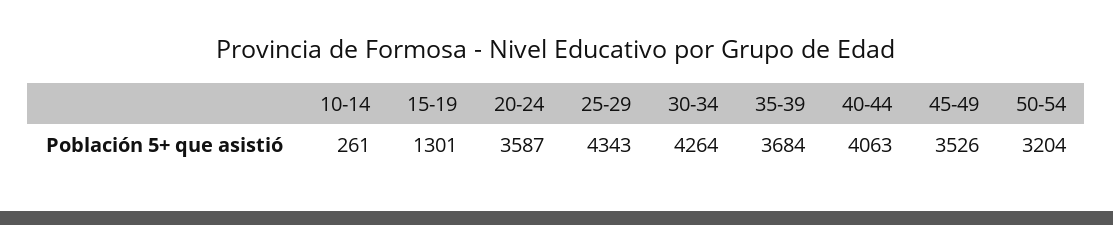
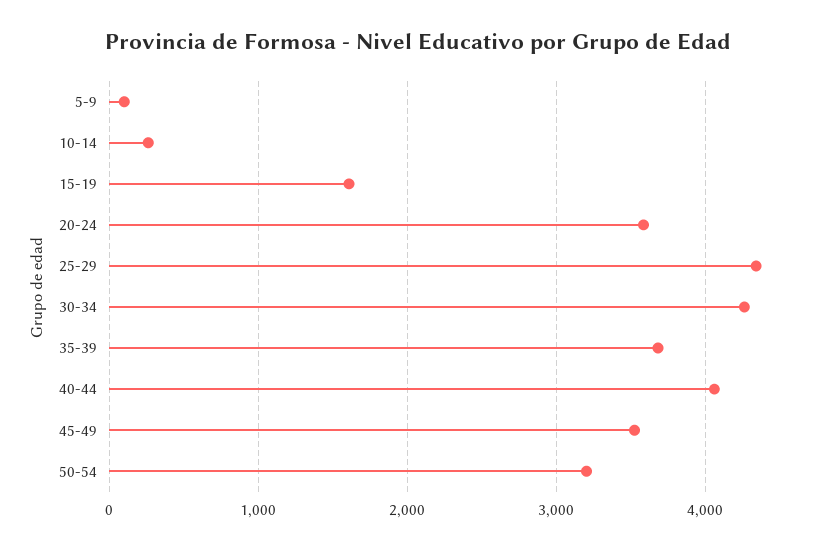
  {
    "10-14": 261,
-   "15-19": 1301,
+   "15-19": 1600,
    "20-24": 3587,
    "25-29": 4343,
    "30-34": 4264,
    "35-39": 3684,
    "40-44": 4063,
    "45-49": 3526,
-   "50-54": 3204
+   "50-54": 3204,
+   "5-9": 100
  }

